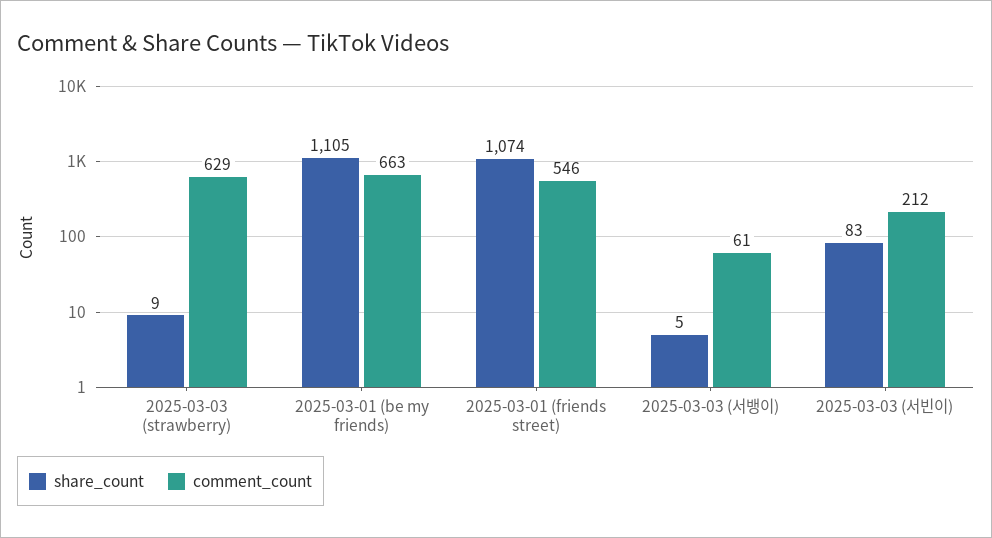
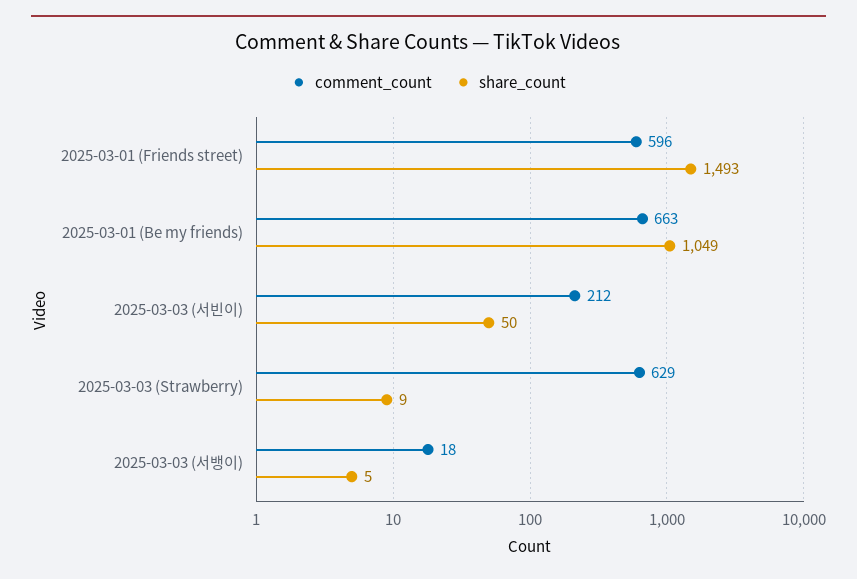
  {
    "share_count": {
      "2025-03-03 (strawberry)": 9,
-     "2025-03-01 (be my friends)": 1105,
+     "2025-03-01 (be my friends)": 1049,
-     "2025-03-01 (friends street)": 1074,
+     "2025-03-01 (friends street)": 1493,
      "2025-03-03 (서뱅이)": 5,
-     "2025-03-03 (서빈이)": 83
+     "2025-03-03 (서빈이)": 50
    },
    "comment_count": {
      "2025-03-03 (strawberry)": 629,
      "2025-03-01 (be my friends)": 663,
-     "2025-03-01 (friends street)": 546,
+     "2025-03-01 (friends street)": 596,
-     "2025-03-03 (서뱅이)": 61,
+     "2025-03-03 (서뱅이)": 18,
      "2025-03-03 (서빈이)": 212
    }
  }

